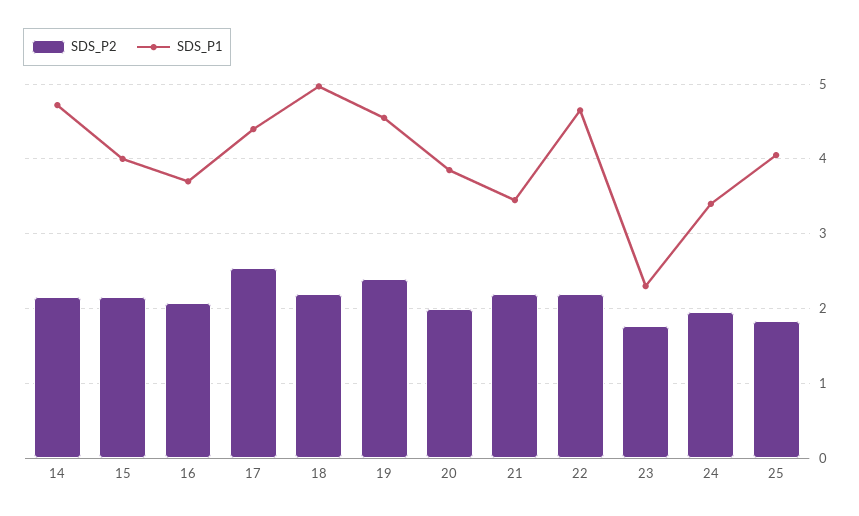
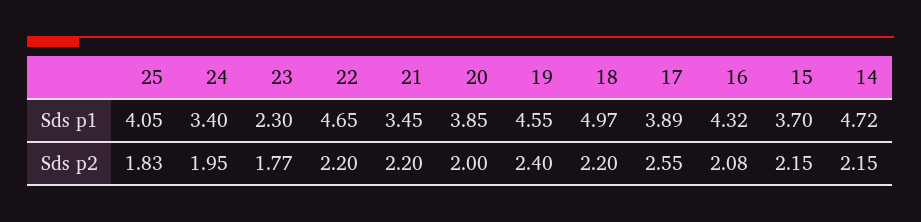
  {
    "SDS_P2": {
      "14": 2.15,
      "15": 2.15,
      "16": 2.08,
      "17": 2.55,
      "18": 2.2,
      "19": 2.4,
      "20": 2,
      "21": 2.2,
      "22": 2.2,
      "23": 1.77,
      "24": 1.95,
      "25": 1.83
    },
    "SDS_P1": {
      "14": 4.72,
-     "15": 4,
+     "15": 3.7,
-     "16": 3.7,
+     "16": 4.32,
-     "17": 4.4,
+     "17": 3.89,
      "18": 4.97,
      "19": 4.55,
      "20": 3.85,
      "21": 3.45,
      "22": 4.65,
      "23": 2.3,
      "24": 3.4,
      "25": 4.05
    }
  }

